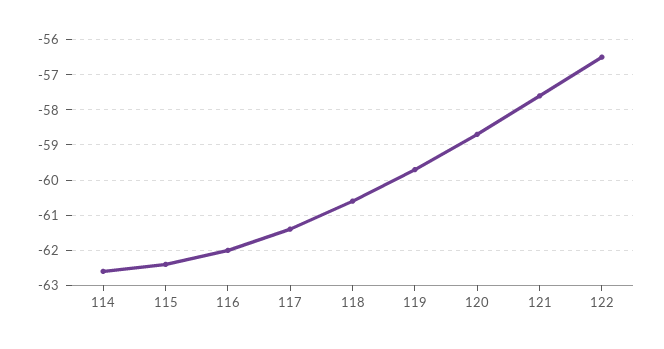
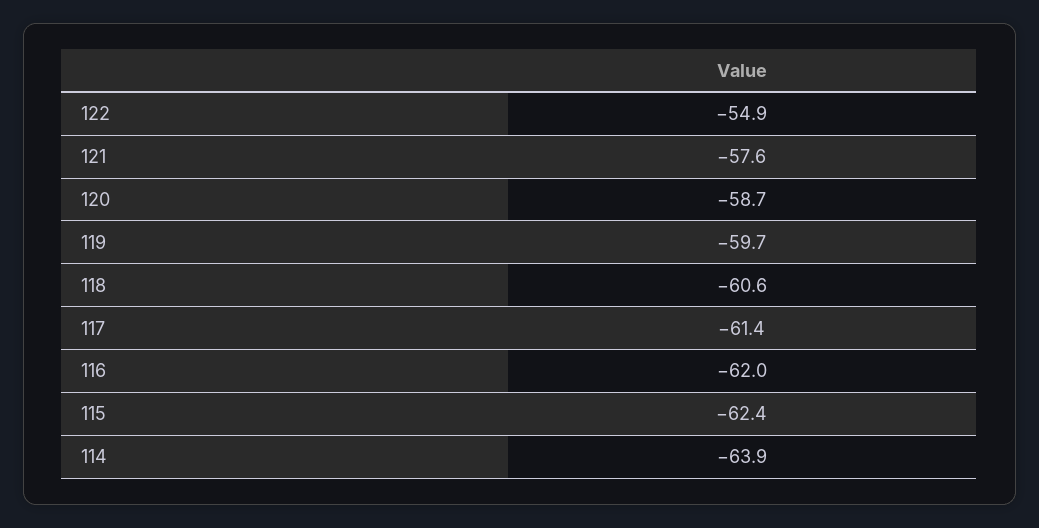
  {
-   "114": -62.5,
+   "114": -63.9,
    "115": -62.4,
    "116": -62,
    "117": -61.4,
    "118": -60.6,
    "119": -59.7,
    "120": -58.7,
    "121": -57.6,
-   "122": -56.5
+   "122": -54.9
  }

